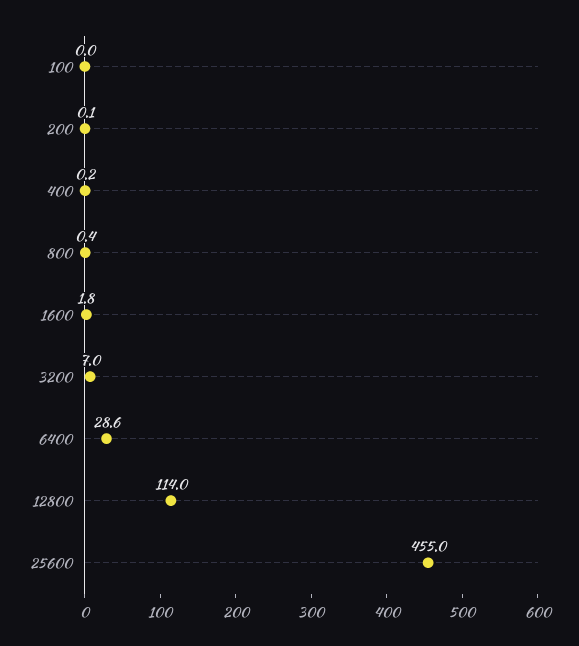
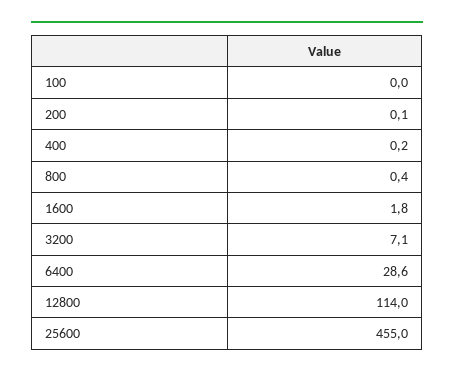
  {
    "100": 0,
    "200": 0.1,
    "400": 0.2,
    "800": 0.4,
    "1600": 1.8,
-   "3200": 7,
+   "3200": 7.1,
    "6400": 28.6,
    "12800": 114,
    "25600": 455
  }

